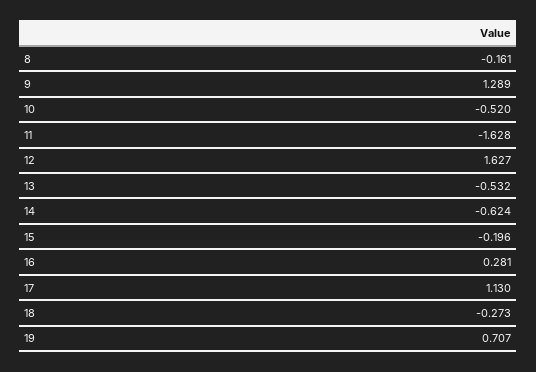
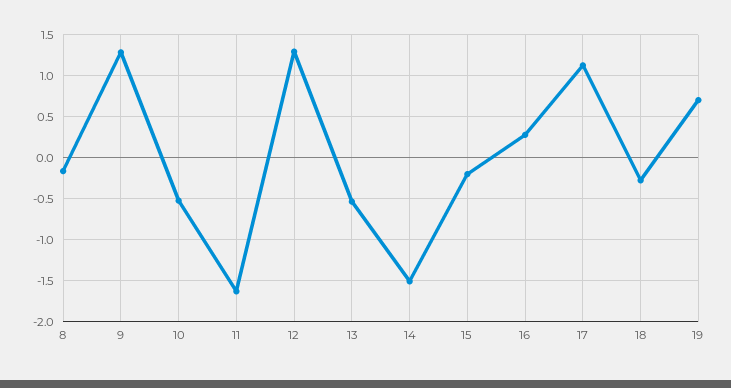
  {
    "8": -0.161,
    "9": 1.289,
    "10": -0.52,
    "11": -1.628,
-   "12": 1.627,
+   "12": 1.3,
    "13": -0.532,
-   "14": -0.624,
+   "14": -1.5,
    "15": -0.196,
    "16": 0.281,
    "17": 1.13,
    "18": -0.273,
    "19": 0.707
  }

